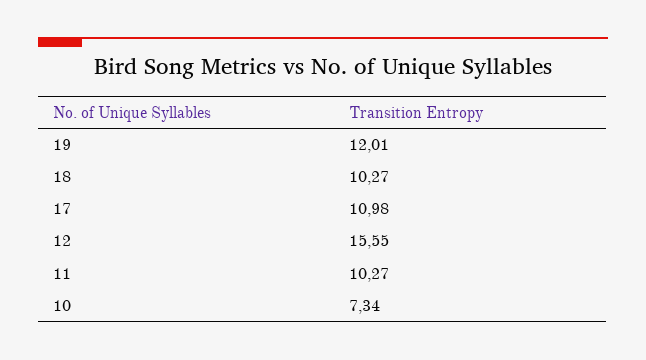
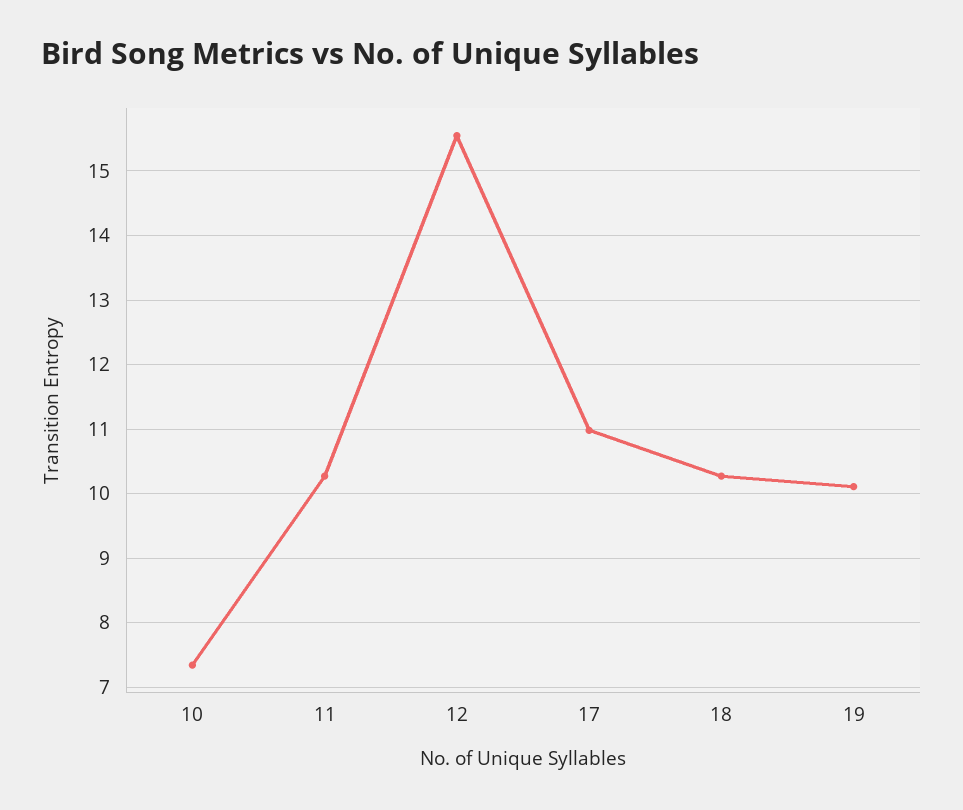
  {
-   "19": 12.01,
+   "19": 10.1,
    "18": 10.27,
    "17": 10.98,
    "12": 15.55,
    "11": 10.27,
    "10": 7.34
  }

